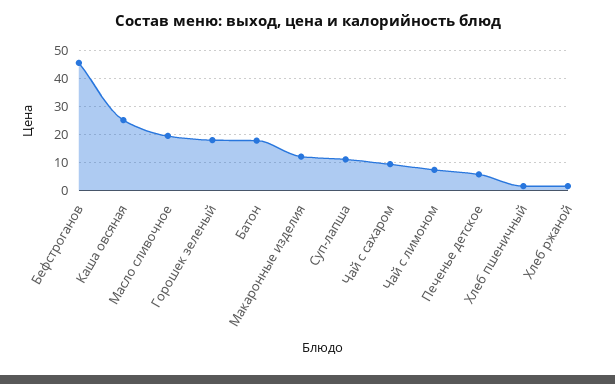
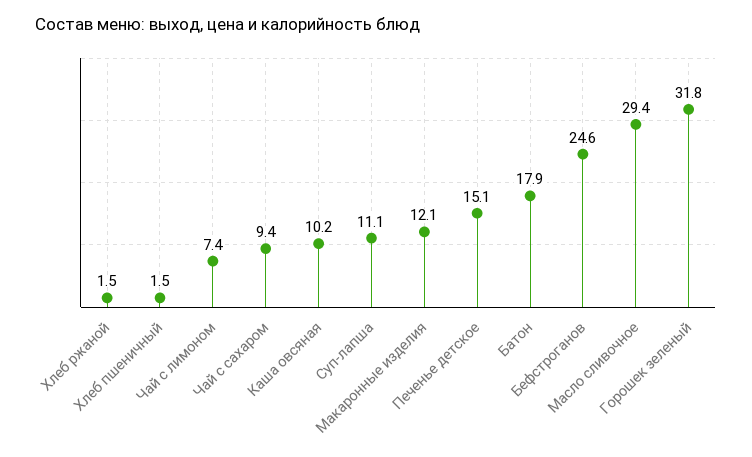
  {
-   "Бефстроганов": 45,
+   "Бефстроганов": 24.6,
-   "Каша овсяная": 25,
+   "Каша овсяная": 10.2,
-   "Масло сливочное": 20,
+   "Масло сливочное": 29.4,
-   "Горошек зеленый": 17.5,
+   "Горошек зеленый": 31.8,
    "Батон": 17.9,
    "Макаронные изделия": 12.1,
    "Суп-лапша": 11.1,
    "Чай с сахаром": 9.4,
    "Чай с лимоном": 7.4,
-   "Печенье детское": 5,
+   "Печенье детское": 15.1,
    "Хлеб пшеничный": 1.5,
    "Хлеб ржаной": 1.5
  }

